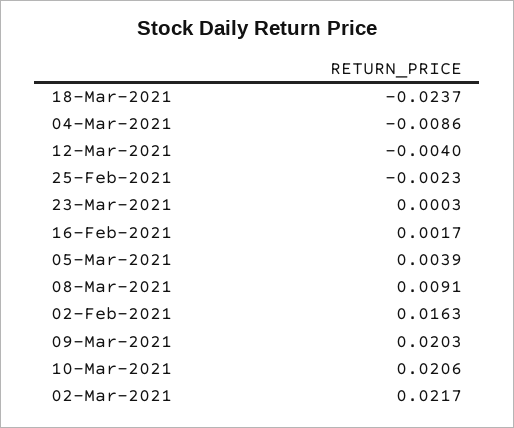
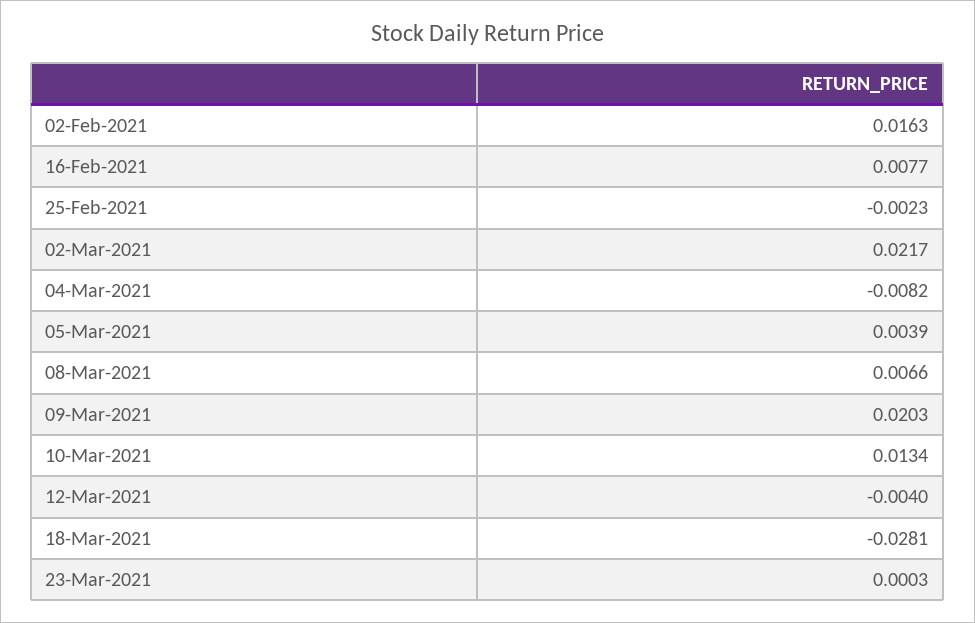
  {
-   "18-Mar-2021": -0.0237,
+   "18-Mar-2021": -0.0281,
-   "04-Mar-2021": -0.0086,
+   "04-Mar-2021": -0.0082,
    "12-Mar-2021": -0.004,
    "25-Feb-2021": -0.0023,
    "23-Mar-2021": 0.0003,
-   "16-Feb-2021": 0.0017,
+   "16-Feb-2021": 0.0077,
    "05-Mar-2021": 0.0039,
-   "08-Mar-2021": 0.0091,
+   "08-Mar-2021": 0.0066,
    "02-Feb-2021": 0.0163,
    "09-Mar-2021": 0.0203,
-   "10-Mar-2021": 0.0206,
+   "10-Mar-2021": 0.0134,
    "02-Mar-2021": 0.0217
  }

